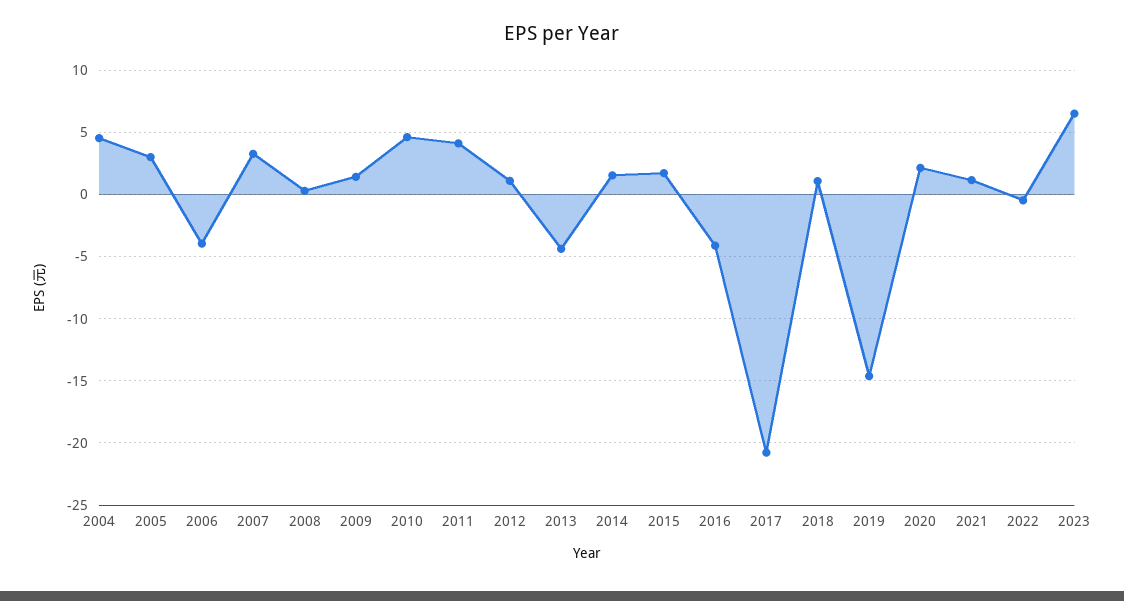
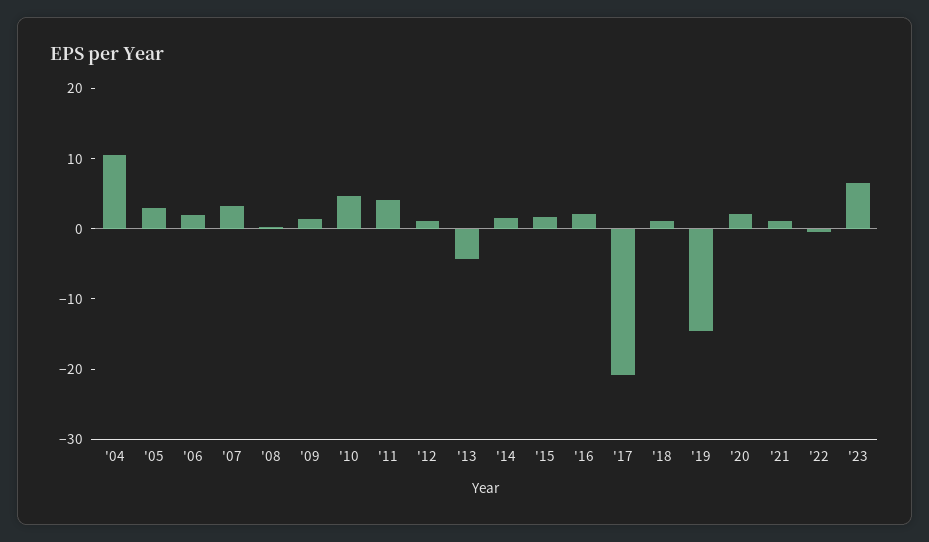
  {
-   "2004": 4.5,
+   "2004": 10,
    "2005": 3,
-   "2006": -4,
+   "2006": 2,
    "2007": 3.5,
    "2008": 0.5,
    "2009": 1.5,
    "2010": 4.5,
    "2011": 4,
    "2012": 1,
    "2013": -4.5,
    "2014": 1.5,
    "2015": 1.5,
-   "2016": -4,
+   "2016": 2,
    "2017": -21,
    "2018": 1,
    "2019": -14.5,
    "2020": 2,
    "2021": 1,
    "2022": -0.5,
    "2023": 6.5
  }

